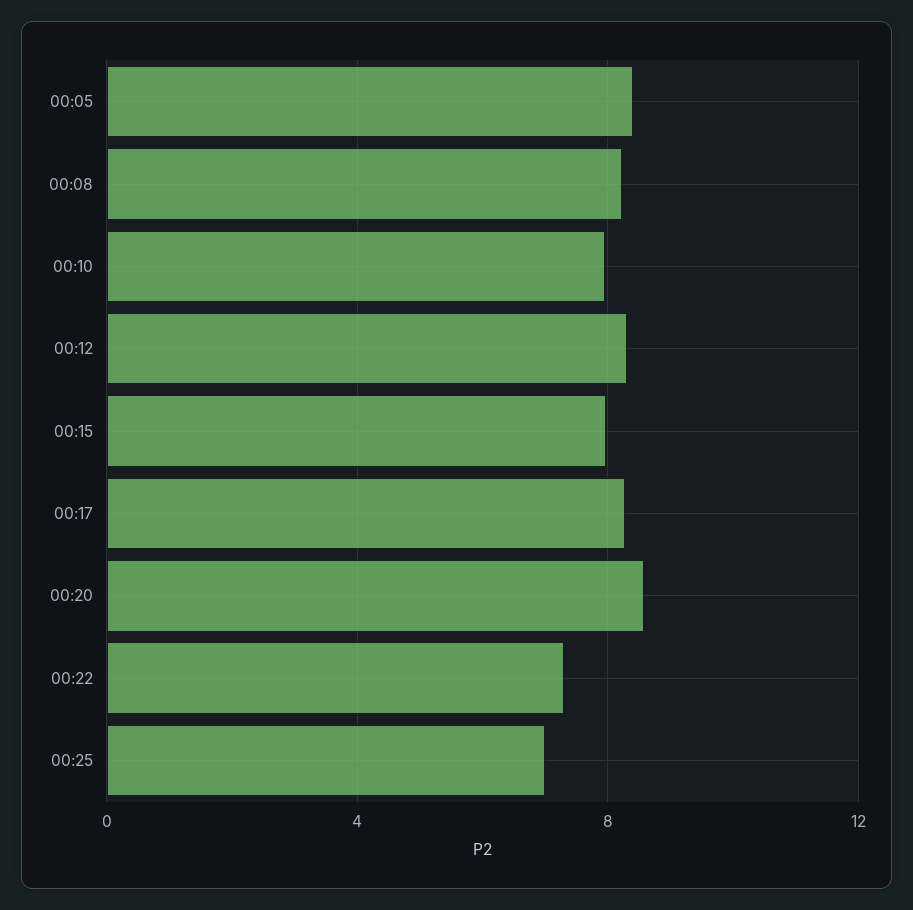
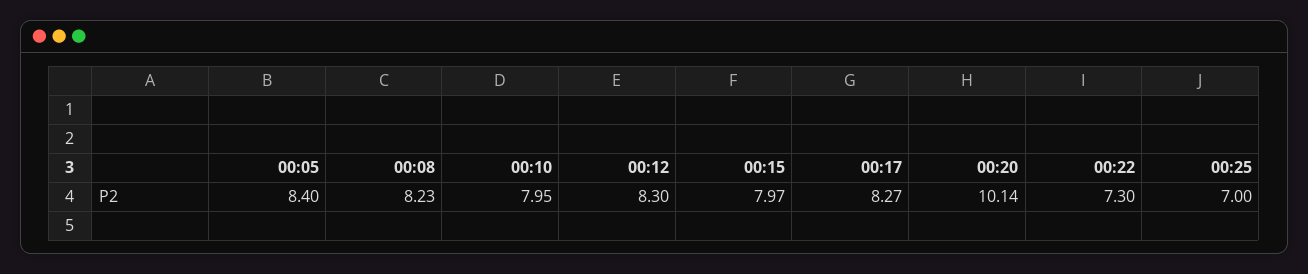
  {
    "00:05": 8.4,
    "00:08": 8.23,
    "00:10": 7.95,
    "00:12": 8.3,
    "00:15": 7.97,
    "00:17": 8.27,
-   "00:20": 8.5,
+   "00:20": 10.14,
    "00:22": 7.3,
    "00:25": 7
  }

